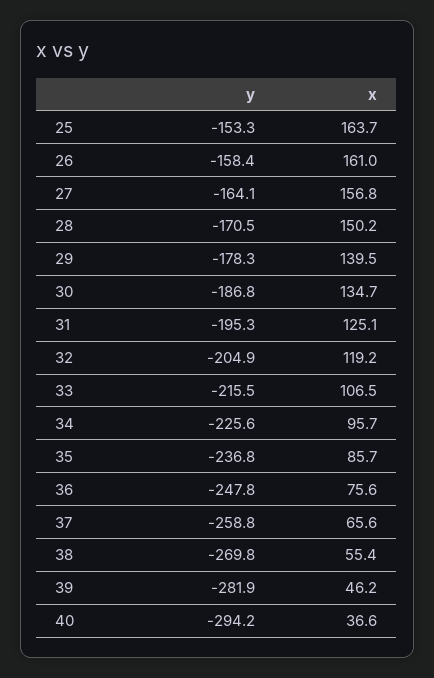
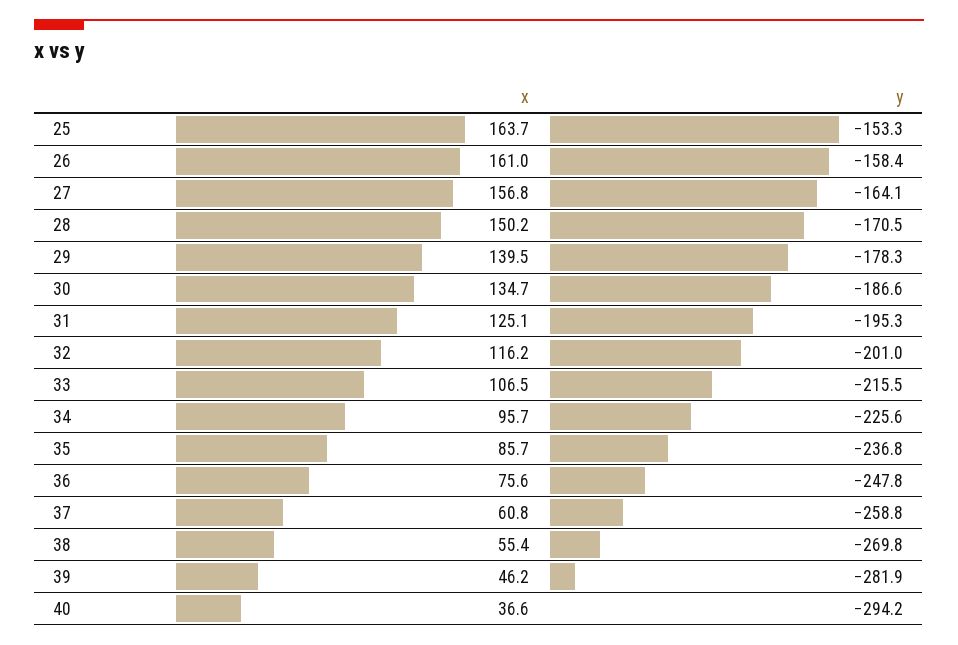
  {
    "y": {
      "25": -153.3,
      "26": -158.4,
      "27": -164.1,
      "28": -170.5,
      "29": -178.3,
-     "30": -186.8,
+     "30": -186.6,
      "31": -195.3,
-     "32": -204.9,
+     "32": -201,
      "33": -215.5,
      "34": -225.6,
      "35": -236.8,
      "36": -247.8,
      "37": -258.8,
      "38": -269.8,
      "39": -281.9,
      "40": -294.2
    },
    "x": {
      "25": 163.7,
      "26": 161,
      "27": 156.8,
      "28": 150.2,
      "29": 139.5,
      "30": 134.7,
      "31": 125.1,
-     "32": 119.2,
+     "32": 116.2,
      "33": 106.5,
      "34": 95.7,
      "35": 85.7,
      "36": 75.6,
-     "37": 65.6,
+     "37": 60.8,
      "38": 55.4,
      "39": 46.2,
      "40": 36.6
    }
  }

